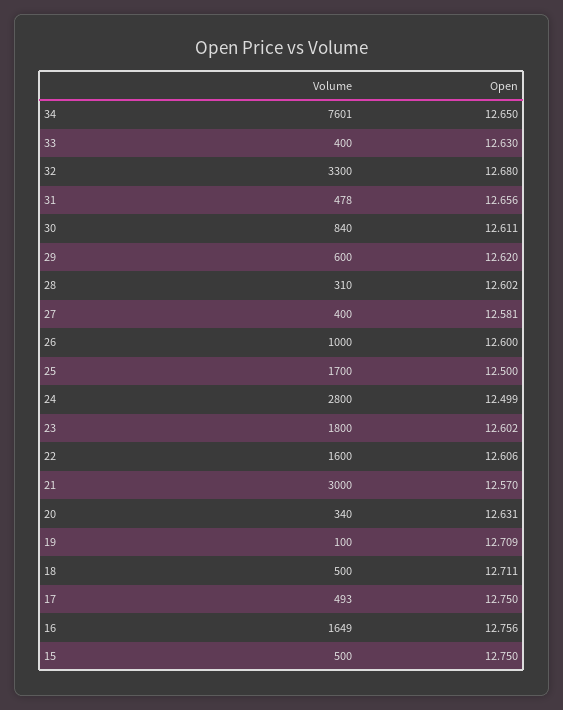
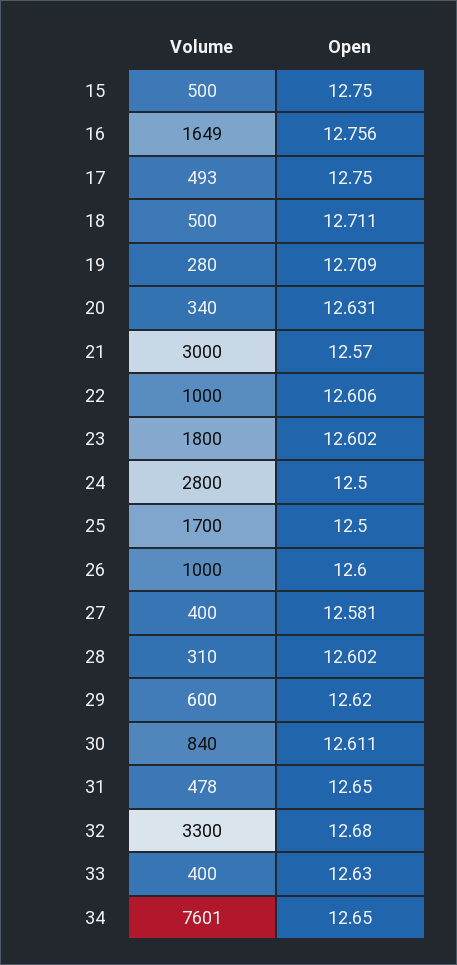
  {
    "Volume": {
      "34": 7601,
      "33": 400,
      "32": 3300,
      "31": 478,
      "30": 840,
      "29": 600,
      "28": 310,
      "27": 400,
      "26": 1000,
      "25": 1700,
      "24": 2800,
      "23": 1800,
-     "22": 1600,
+     "22": 1000,
      "21": 3000,
      "20": 340,
-     "19": 100,
+     "19": 280,
      "18": 500,
      "17": 493,
      "16": 1649,
      "15": 500
    },
    "Open": {
      "34": 12.65,
      "33": 12.63,
      "32": 12.68,
-     "31": 12.656,
+     "31": 12.65,
      "30": 12.611,
      "29": 12.62,
      "28": 12.602,
      "27": 12.581,
      "26": 12.6,
      "25": 12.5,
-     "24": 12.499,
+     "24": 12.5,
      "23": 12.602,
      "22": 12.606,
      "21": 12.57,
      "20": 12.631,
      "19": 12.709,
      "18": 12.711,
      "17": 12.75,
      "16": 12.756,
      "15": 12.75
    }
  }

